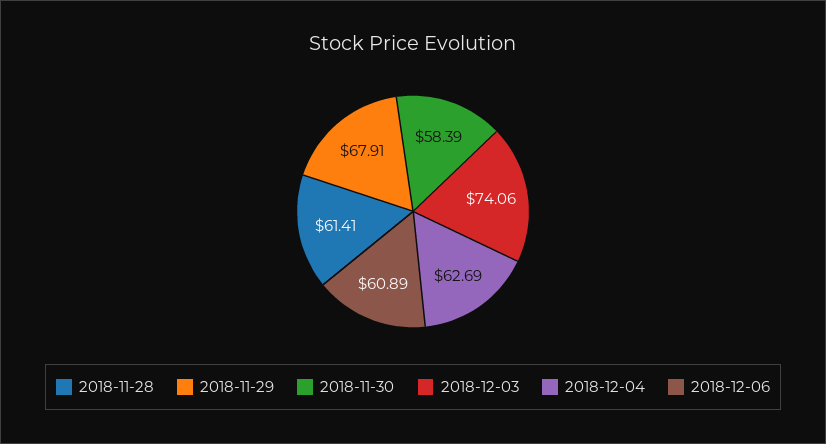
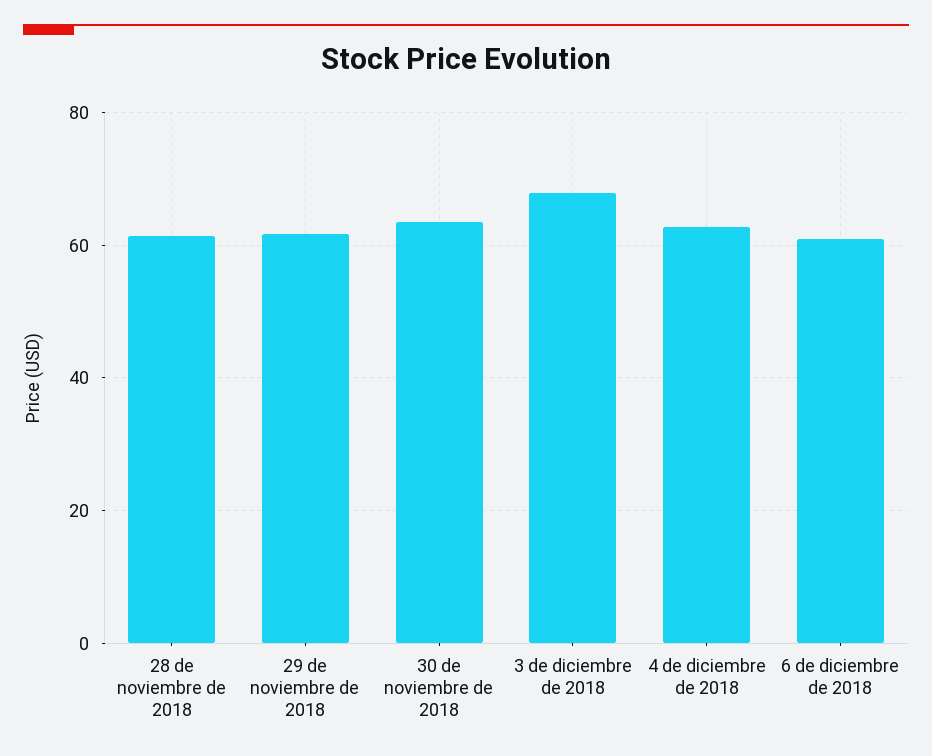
  {
    "2018-11-28": 61.41,
-   "2018-11-29": 67.91,
+   "2018-11-29": 62,
-   "2018-11-30": 58.39,
+   "2018-11-30": 64,
-   "2018-12-03": 74.06,
+   "2018-12-03": 68,
    "2018-12-04": 62.69,
    "2018-12-06": 60.89
  }

